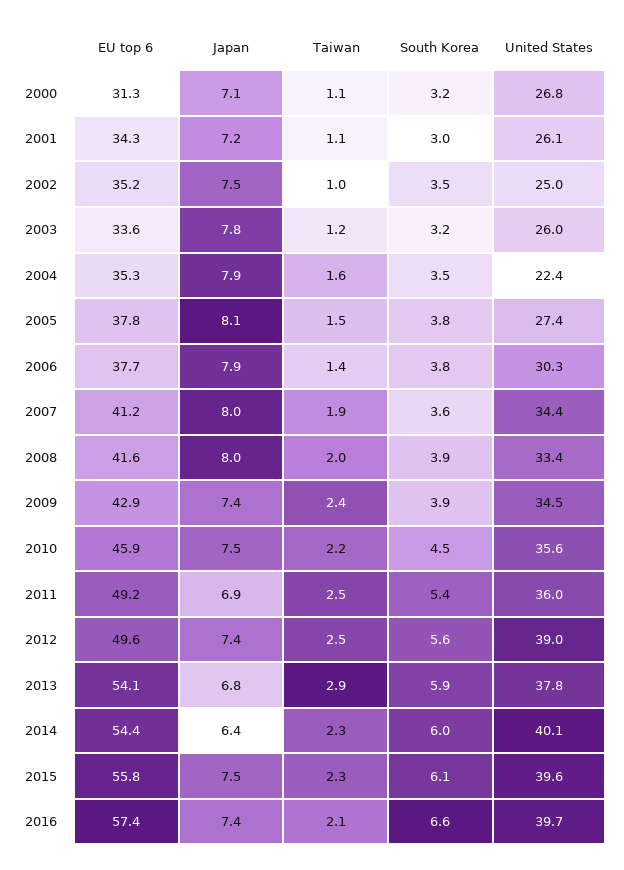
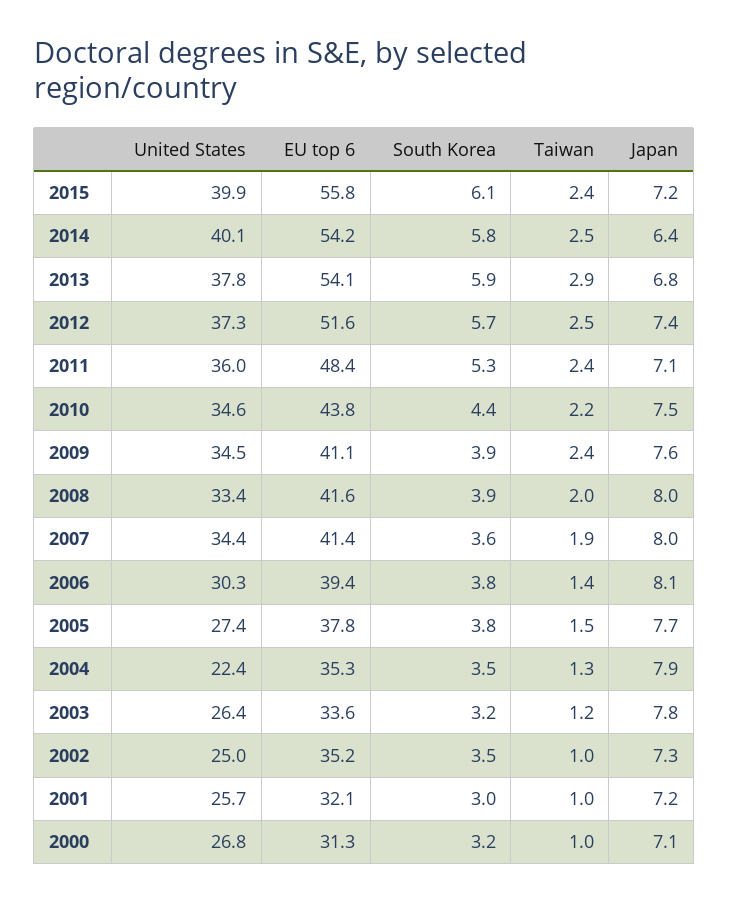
  {
    "EU top 6": {
      "2000": 31.3,
-     "2001": 34.3,
+     "2001": 32.1,
      "2002": 35.2,
      "2003": 33.6,
      "2004": 35.3,
      "2005": 37.8,
-     "2006": 37.7,
+     "2006": 39.4,
-     "2007": 41.2,
+     "2007": 41.4,
      "2008": 41.6,
-     "2009": 42.9,
+     "2009": 41.1,
-     "2010": 45.9,
+     "2010": 43.8,
-     "2011": 49.2,
+     "2011": 48.4,
-     "2012": 49.6,
+     "2012": 51.6,
      "2013": 54.1,
-     "2014": 54.4,
+     "2014": 54.2,
-     "2015": 55.8,
+     "2015": 55.8
-     "2016": 57.4
    },
    "Japan": {
      "2000": 7.1,
      "2001": 7.2,
-     "2002": 7.5,
+     "2002": 7.3,
      "2003": 7.8,
      "2004": 7.9,
-     "2005": 8.1,
+     "2005": 7.7,
-     "2006": 7.9,
+     "2006": 8.1,
      "2007": 8,
      "2008": 8,
-     "2009": 7.4,
+     "2009": 7.6,
      "2010": 7.5,
-     "2011": 6.9,
+     "2011": 7.1,
      "2012": 7.4,
      "2013": 6.8,
      "2014": 6.4,
-     "2015": 7.5,
+     "2015": 7.2
-     "2016": 7.4
    },
    "Taiwan": {
-     "2000": 1.1,
+     "2000": 1,
-     "2001": 1.1,
+     "2001": 1,
      "2002": 1,
      "2003": 1.2,
-     "2004": 1.6,
+     "2004": 1.3,
      "2005": 1.5,
      "2006": 1.4,
      "2007": 1.9,
      "2008": 2,
      "2009": 2.4,
      "2010": 2.2,
-     "2011": 2.5,
+     "2011": 2.4,
      "2012": 2.5,
      "2013": 2.9,
-     "2014": 2.3,
+     "2014": 2.5,
-     "2015": 2.3,
+     "2015": 2.4
-     "2016": 2.1
    },
    "South Korea": {
      "2000": 3.2,
      "2001": 3,
      "2002": 3.5,
      "2003": 3.2,
      "2004": 3.5,
      "2005": 3.8,
      "2006": 3.8,
      "2007": 3.6,
      "2008": 3.9,
      "2009": 3.9,
-     "2010": 4.5,
+     "2010": 4.4,
-     "2011": 5.4,
+     "2011": 5.3,
-     "2012": 5.6,
+     "2012": 5.7,
      "2013": 5.9,
-     "2014": 6,
+     "2014": 5.8,
-     "2015": 6.1,
+     "2015": 6.1
-     "2016": 6.6
    },
    "United States": {
      "2000": 26.8,
-     "2001": 26.1,
+     "2001": 25.7,
      "2002": 25,
-     "2003": 26,
+     "2003": 26.4,
      "2004": 22.4,
      "2005": 27.4,
      "2006": 30.3,
      "2007": 34.4,
      "2008": 33.4,
      "2009": 34.5,
-     "2010": 35.6,
+     "2010": 34.6,
      "2011": 36,
-     "2012": 39,
+     "2012": 37.3,
      "2013": 37.8,
      "2014": 40.1,
-     "2015": 39.6,
+     "2015": 39.9
-     "2016": 39.7
    }
  }

